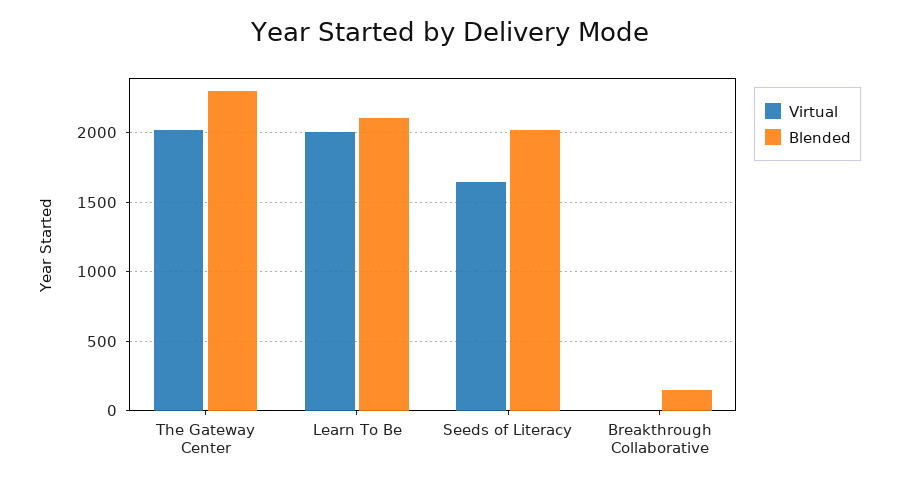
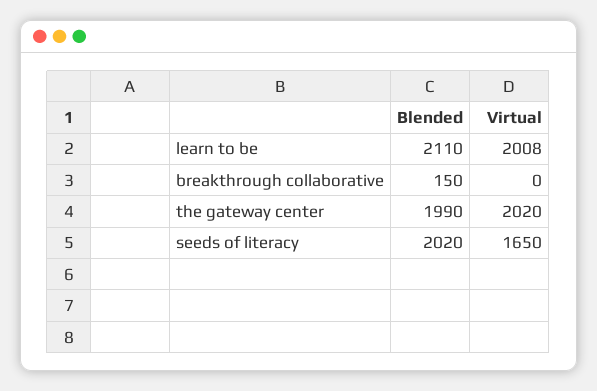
  {
    "Virtual": {
      "The Gateway Center": 2020,
      "Learn To Be": 2008,
      "Seeds of Literacy": 1650,
      "Breakthrough Collaborative": 0
    },
    "Blended": {
-     "The Gateway Center": 2300,
+     "The Gateway Center": 1990,
      "Learn To Be": 2110,
      "Seeds of Literacy": 2020,
      "Breakthrough Collaborative": 150
    }
  }

